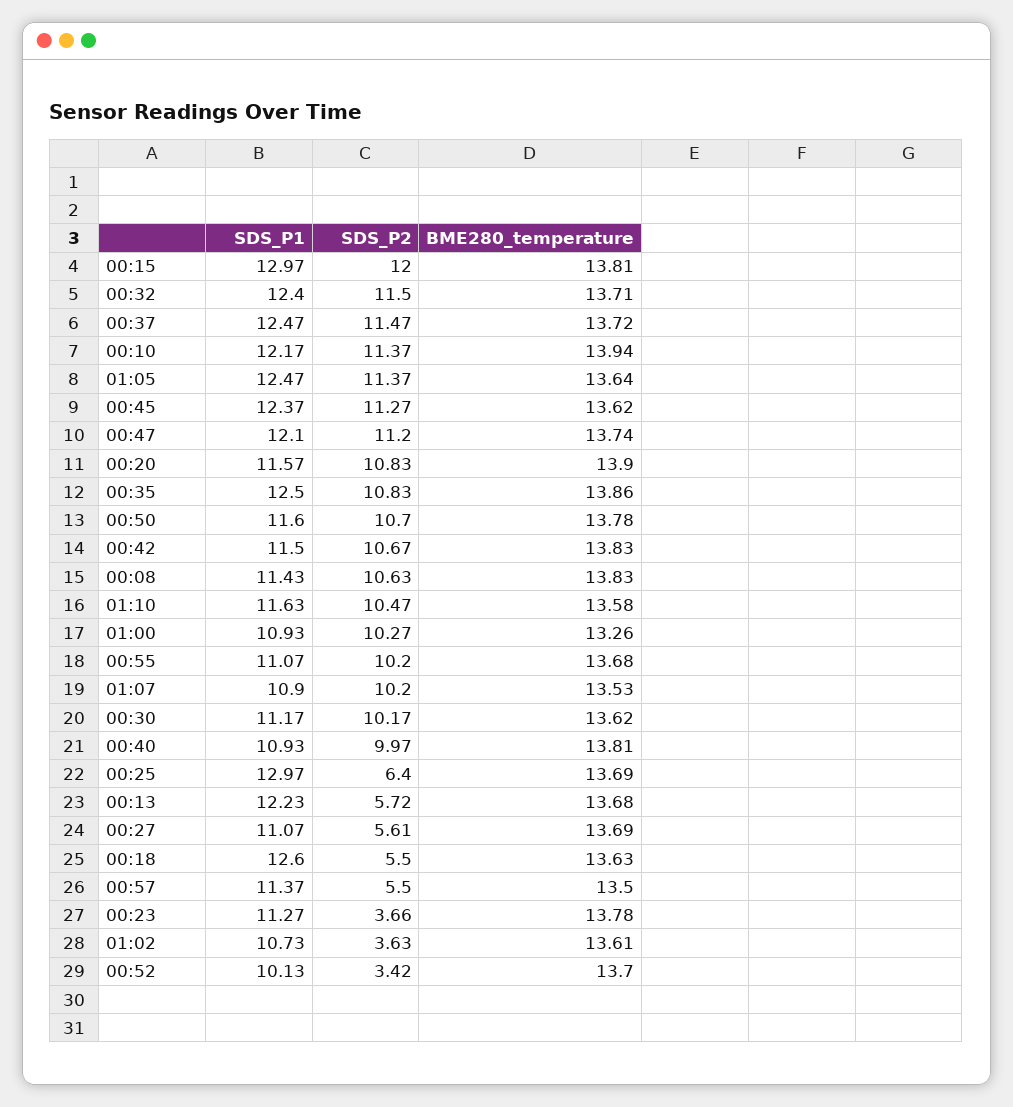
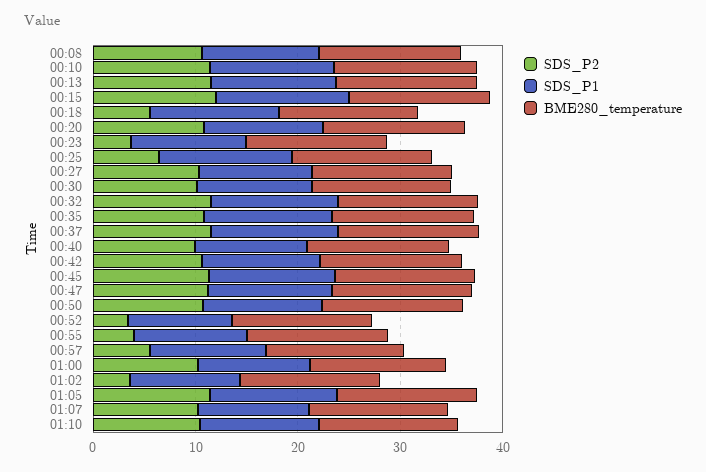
  {
    "SDS_P1": {
      "00:15": 12.97,
      "00:32": 12.4,
      "00:37": 12.47,
      "00:10": 12.17,
      "01:05": 12.47,
      "00:45": 12.37,
      "00:47": 12.1,
      "00:20": 11.57,
      "00:35": 12.5,
      "00:50": 11.6,
      "00:42": 11.5,
      "00:08": 11.43,
      "01:10": 11.63,
      "01:00": 10.93,
      "00:55": 11.07,
      "01:07": 10.9,
      "00:30": 11.17,
      "00:40": 10.93,
      "00:25": 12.97,
      "00:13": 12.23,
      "00:27": 11.07,
      "00:18": 12.6,
      "00:57": 11.37,
      "00:23": 11.27,
      "01:02": 10.73,
      "00:52": 10.13
    },
    "SDS_P2": {
      "00:15": 12,
      "00:32": 11.5,
      "00:37": 11.47,
      "00:10": 11.37,
      "01:05": 11.37,
      "00:45": 11.27,
      "00:47": 11.2,
      "00:20": 10.83,
      "00:35": 10.83,
      "00:50": 10.7,
      "00:42": 10.67,
      "00:08": 10.63,
      "01:10": 10.47,
      "01:00": 10.27,
-     "00:55": 10.2,
+     "00:55": 4,
      "01:07": 10.2,
      "00:30": 10.17,
      "00:40": 9.97,
      "00:25": 6.4,
-     "00:13": 5.72,
+     "00:13": 12,
-     "00:27": 5.61,
+     "00:27": 10,
      "00:18": 5.5,
      "00:57": 5.5,
      "00:23": 3.66,
      "01:02": 3.63,
      "00:52": 3.42
    },
    "BME280_temperature": {
      "00:15": 13.81,
      "00:32": 13.71,
      "00:37": 13.72,
      "00:10": 13.94,
      "01:05": 13.64,
      "00:45": 13.62,
      "00:47": 13.74,
      "00:20": 13.9,
      "00:35": 13.86,
      "00:50": 13.78,
      "00:42": 13.83,
      "00:08": 13.83,
      "01:10": 13.58,
      "01:00": 13.26,
      "00:55": 13.68,
      "01:07": 13.53,
      "00:30": 13.62,
      "00:40": 13.81,
      "00:25": 13.69,
      "00:13": 13.68,
      "00:27": 13.69,
      "00:18": 13.63,
      "00:57": 13.5,
      "00:23": 13.78,
      "01:02": 13.61,
      "00:52": 13.7
    }
  }

